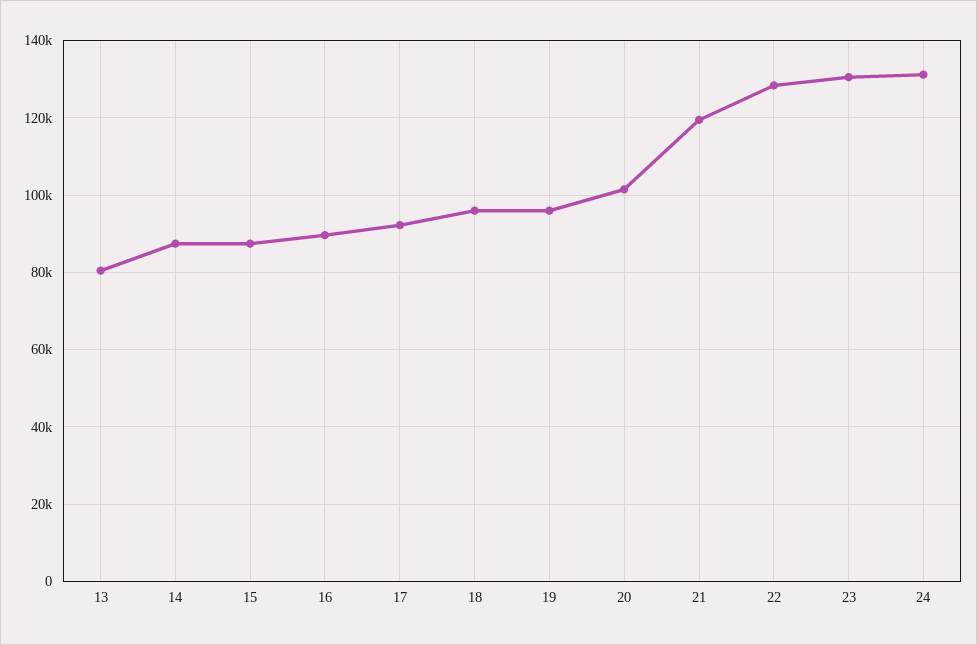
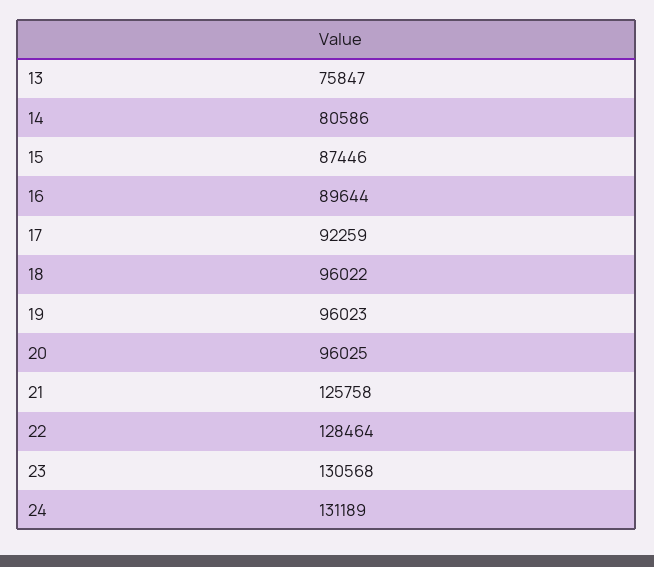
  {
-   "13": 80000,
+   "13": 75847,
-   "14": 88000,
+   "14": 80586,
    "15": 87446,
    "16": 89644,
    "17": 92259,
    "18": 96022,
    "19": 96023,
-   "20": 102000,
+   "20": 96025,
-   "21": 120000,
+   "21": 125758,
    "22": 128464,
    "23": 130568,
    "24": 131189
  }

